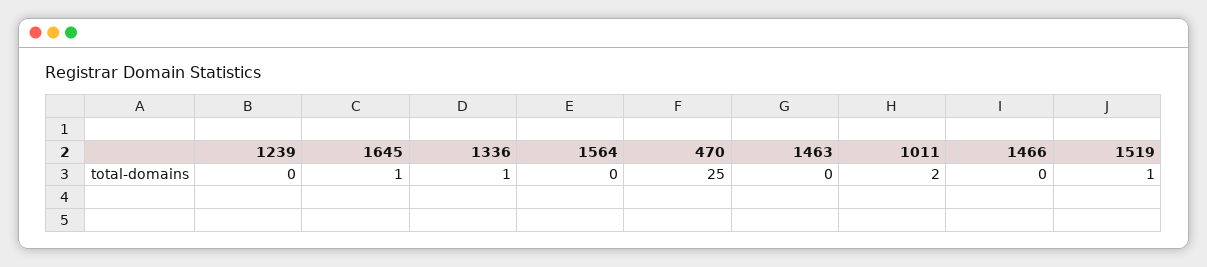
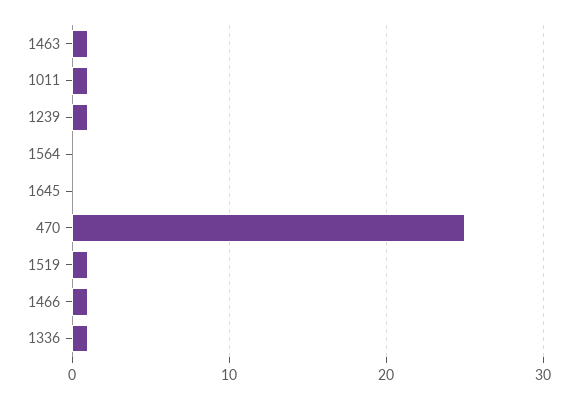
  {
-   "1239": 0,
+   "1239": 1,
-   "1645": 1,
+   "1645": 0,
    "1336": 1,
    "1564": 0,
    "470": 25,
-   "1463": 0,
+   "1463": 1,
-   "1011": 2,
+   "1011": 1,
-   "1466": 0,
+   "1466": 1,
    "1519": 1
  }

